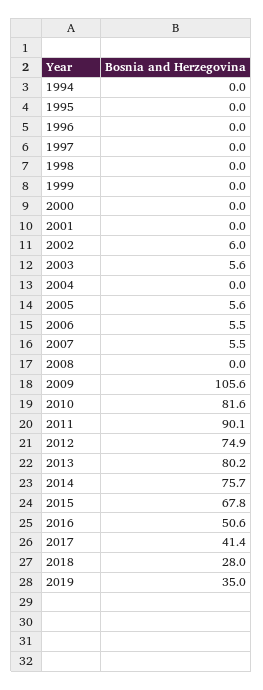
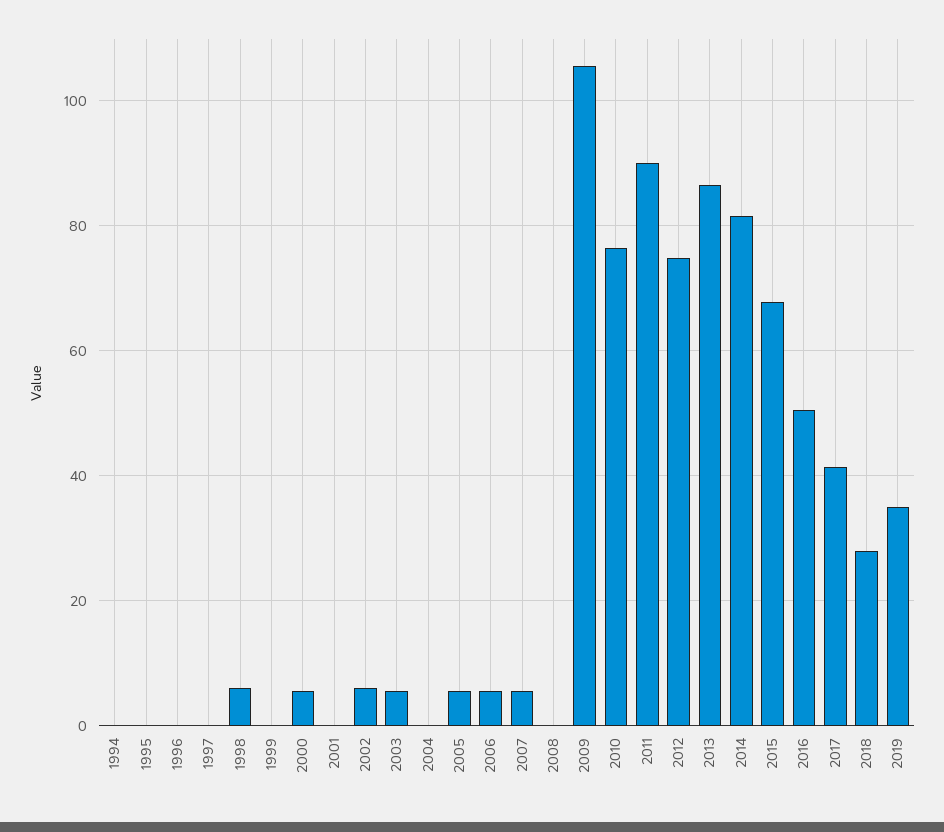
  {
    "1994": 0,
    "1995": 0,
    "1996": 0,
    "1997": 0,
-   "1998": 0,
+   "1998": 6,
    "1999": 0,
-   "2000": 0,
+   "2000": 6,
    "2001": 0,
    "2002": 6,
    "2003": 5.6,
    "2004": 0,
    "2005": 5.6,
    "2006": 5.5,
    "2007": 5.5,
    "2008": 0,
    "2009": 105.6,
-   "2010": 81.6,
+   "2010": 76,
    "2011": 90.1,
    "2012": 74.9,
-   "2013": 80.2,
+   "2013": 86,
-   "2014": 75.7,
+   "2014": 82,
    "2015": 67.8,
    "2016": 50.6,
    "2017": 41.4,
    "2018": 28,
    "2019": 35
  }

